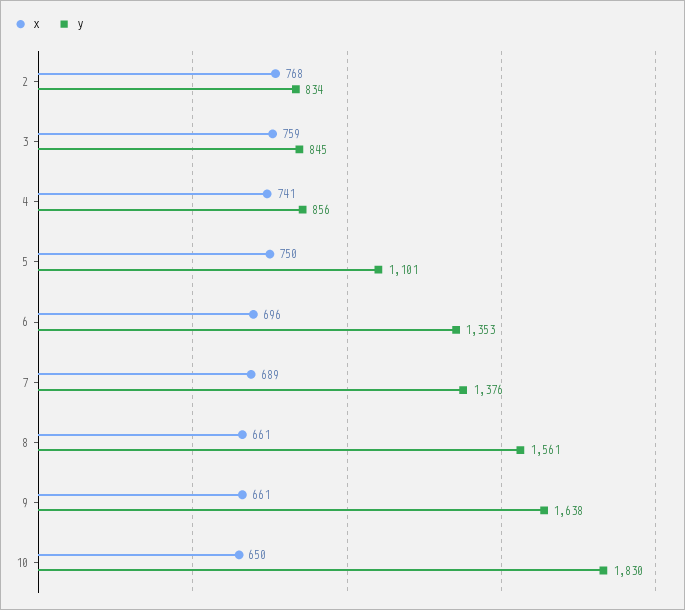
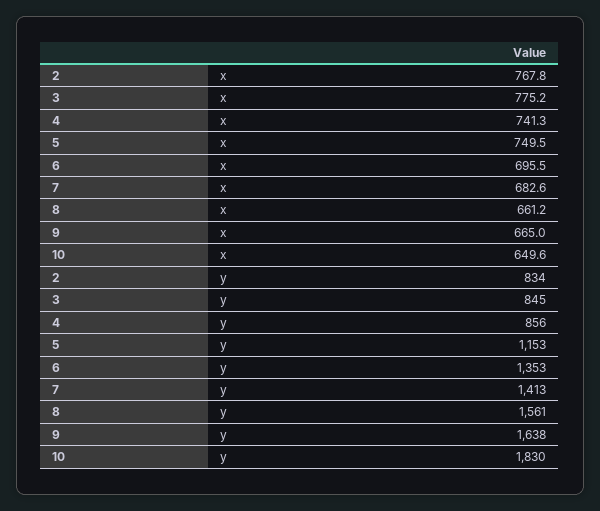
  {
    "x": {
      "2": 767.8,
-     "3": 759,
+     "3": 775.2,
      "4": 741.3,
      "5": 749.5,
      "6": 695.5,
-     "7": 689,
+     "7": 682.6,
      "8": 661.2,
-     "9": 661,
+     "9": 665,
      "10": 649.6
    },
    "y": {
      "2": 834,
      "3": 845,
      "4": 856,
-     "5": 1101,
+     "5": 1153,
      "6": 1353,
-     "7": 1376,
+     "7": 1413,
      "8": 1561,
      "9": 1638,
      "10": 1830
    }
  }

